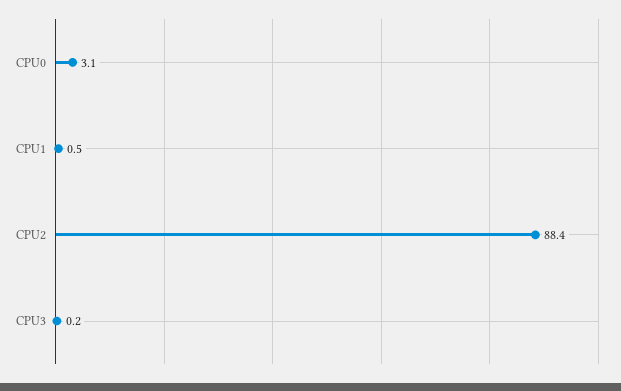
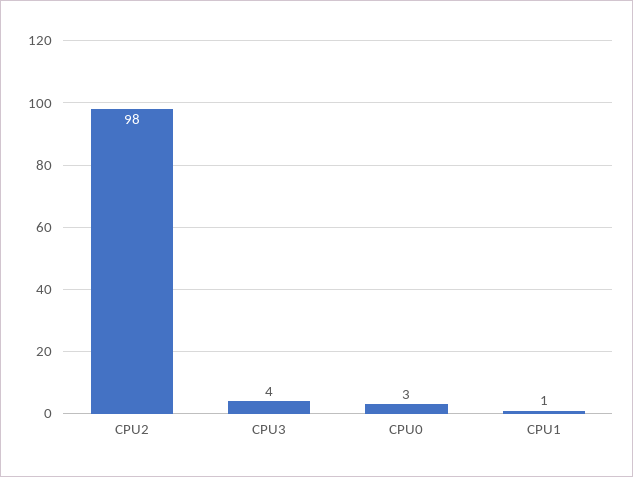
  {
    "CPU0": 3.1,
    "CPU1": 0.5,
-   "CPU2": 88.4,
+   "CPU2": 98,
-   "CPU3": 0.2
+   "CPU3": 4
  }

